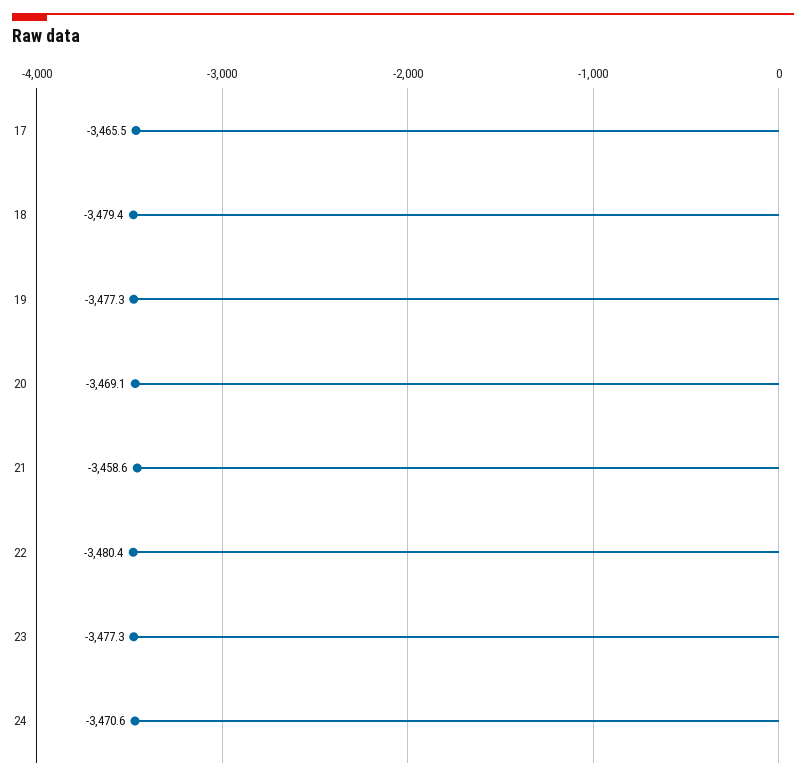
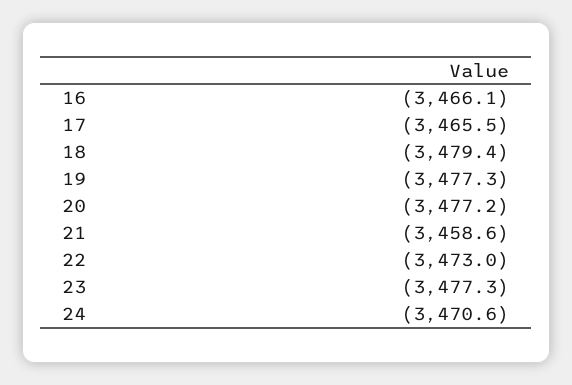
  {
    "17": -3465.5,
    "18": -3479.4,
    "19": -3477.3,
-   "20": -3469.1,
+   "20": -3477.2,
    "21": -3458.6,
-   "22": -3480.4,
+   "22": -3473,
    "23": -3477.3,
-   "24": -3470.6
+   "24": -3470.6,
+   "16": -3466.1
  }

